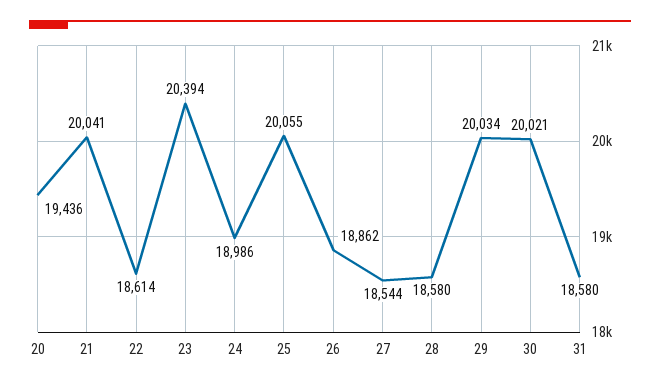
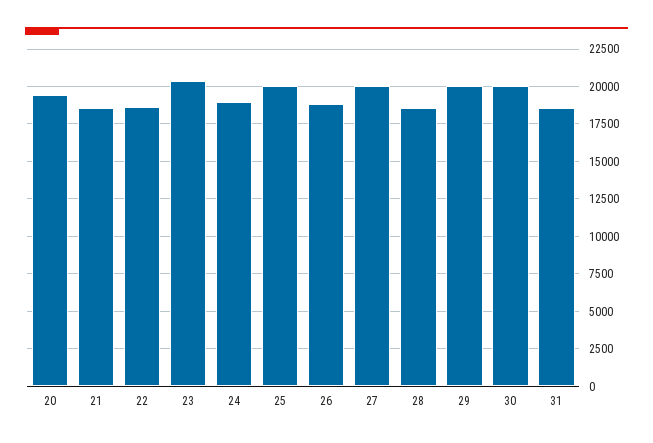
  {
    "20": 19436,
-   "21": 20041,
+   "21": 18500,
    "22": 18614,
    "23": 20394,
    "24": 18986,
    "25": 20055,
    "26": 18862,
-   "27": 18544,
+   "27": 20000,
    "28": 18580,
    "29": 20034,
    "30": 20021,
    "31": 18580
  }

